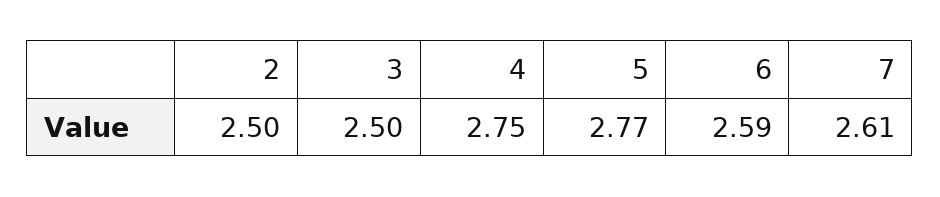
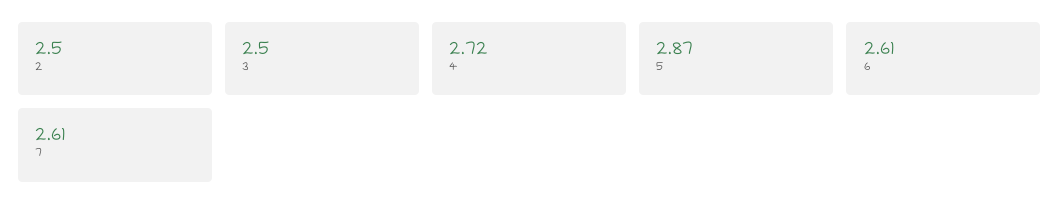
  {
    "2": 2.5,
    "3": 2.5,
-   "4": 2.75,
+   "4": 2.72,
-   "5": 2.77,
+   "5": 2.87,
-   "6": 2.59,
+   "6": 2.61,
    "7": 2.61
  }

